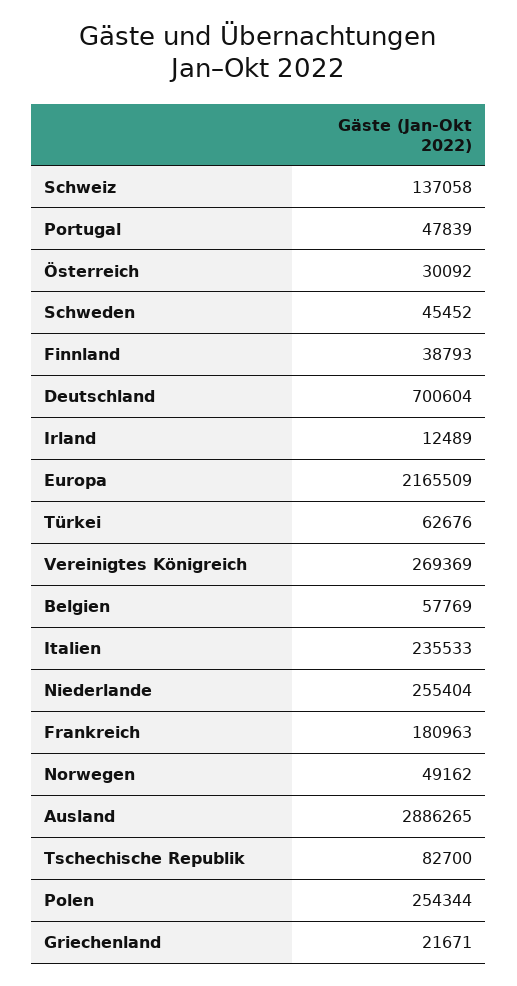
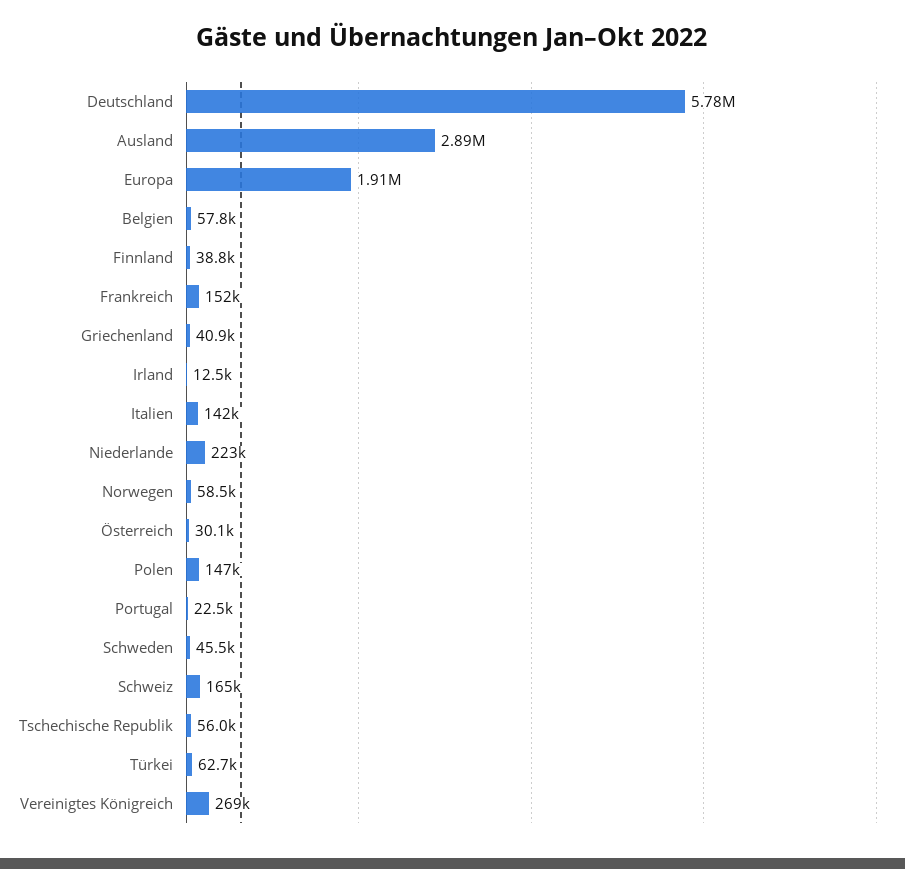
  {
-   "Schweiz": 137058,
+   "Schweiz": 165000,
-   "Portugal": 47839,
+   "Portugal": 22500,
    "Österreich": 30092,
    "Schweden": 45452,
    "Finnland": 38793,
-   "Deutschland": 700604,
+   "Deutschland": 5780000,
    "Irland": 12489,
-   "Europa": 2165509,
+   "Europa": 1910000,
    "Türkei": 62676,
    "Vereinigtes Königreich": 269369,
    "Belgien": 57769,
-   "Italien": 235533,
+   "Italien": 142000,
-   "Niederlande": 255404,
+   "Niederlande": 223000,
-   "Frankreich": 180963,
+   "Frankreich": 152000,
-   "Norwegen": 49162,
+   "Norwegen": 58500,
    "Ausland": 2886265,
-   "Tschechische Republik": 82700,
+   "Tschechische Republik": 56000,
-   "Polen": 254344,
+   "Polen": 147000,
-   "Griechenland": 21671
+   "Griechenland": 40900
  }

